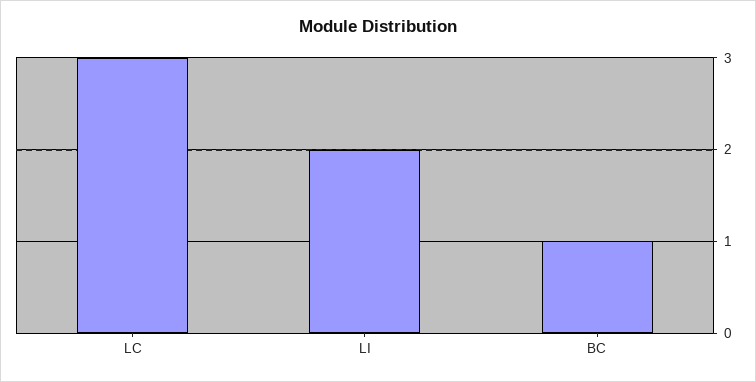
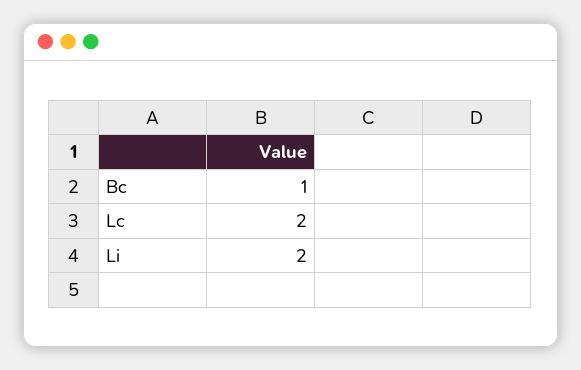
  {
-   "LC": 3,
+   "LC": 2,
    "LI": 2,
    "BC": 1
  }

